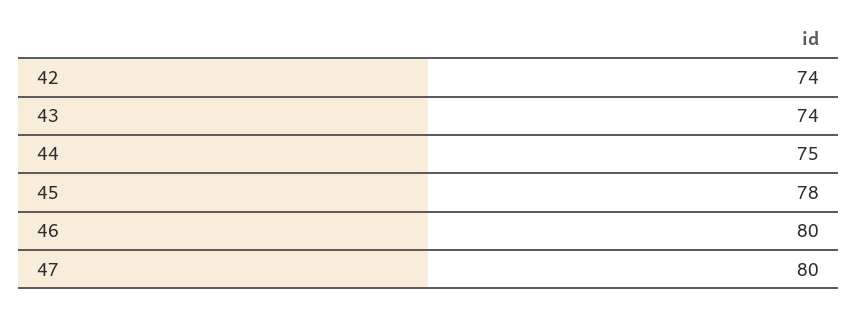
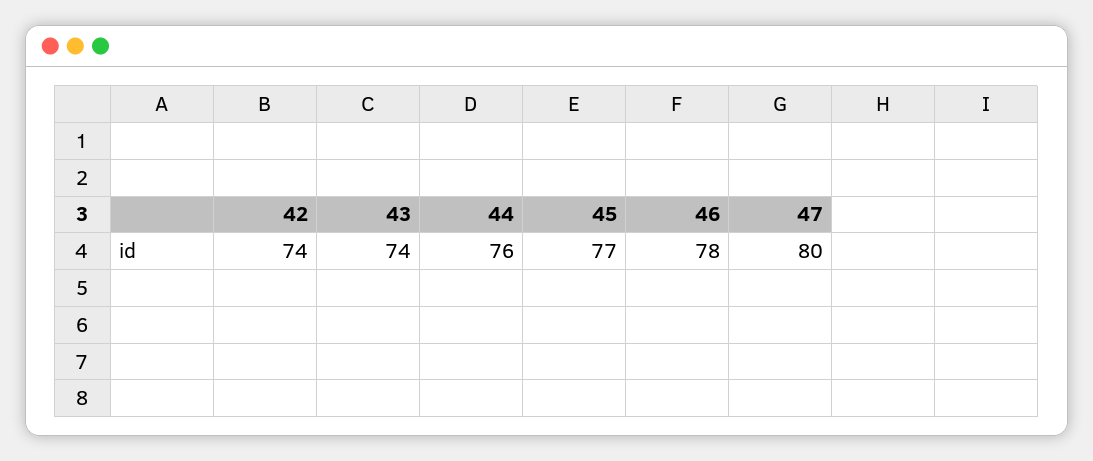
  {
    "42": 74,
    "43": 74,
-   "44": 75,
+   "44": 76,
-   "45": 78,
+   "45": 77,
-   "46": 80,
+   "46": 78,
    "47": 80
  }

